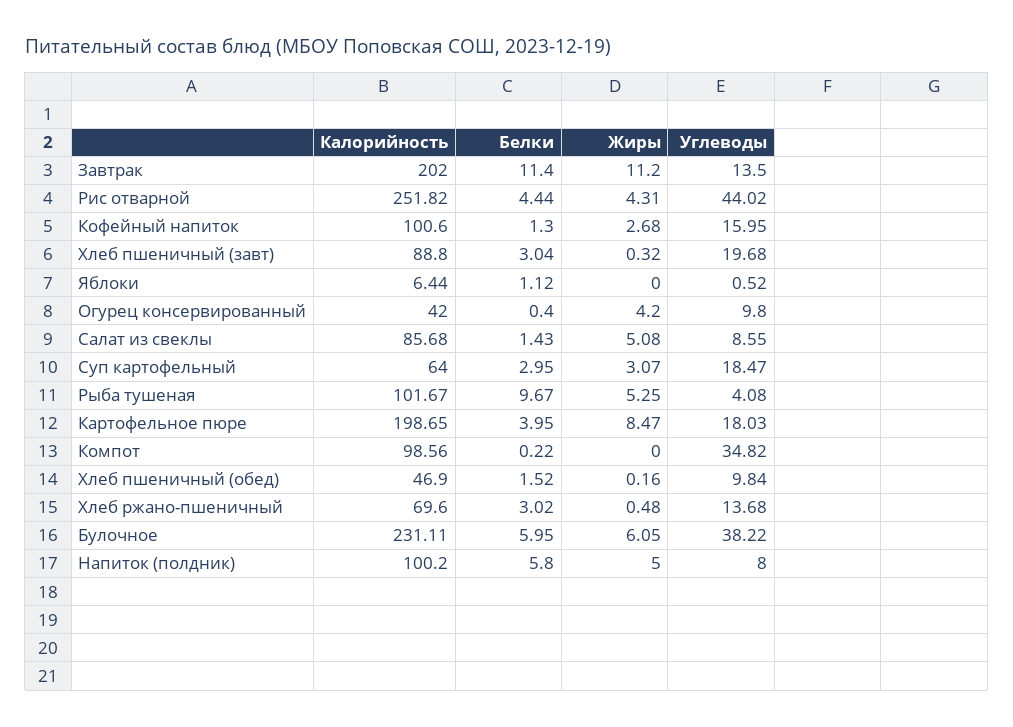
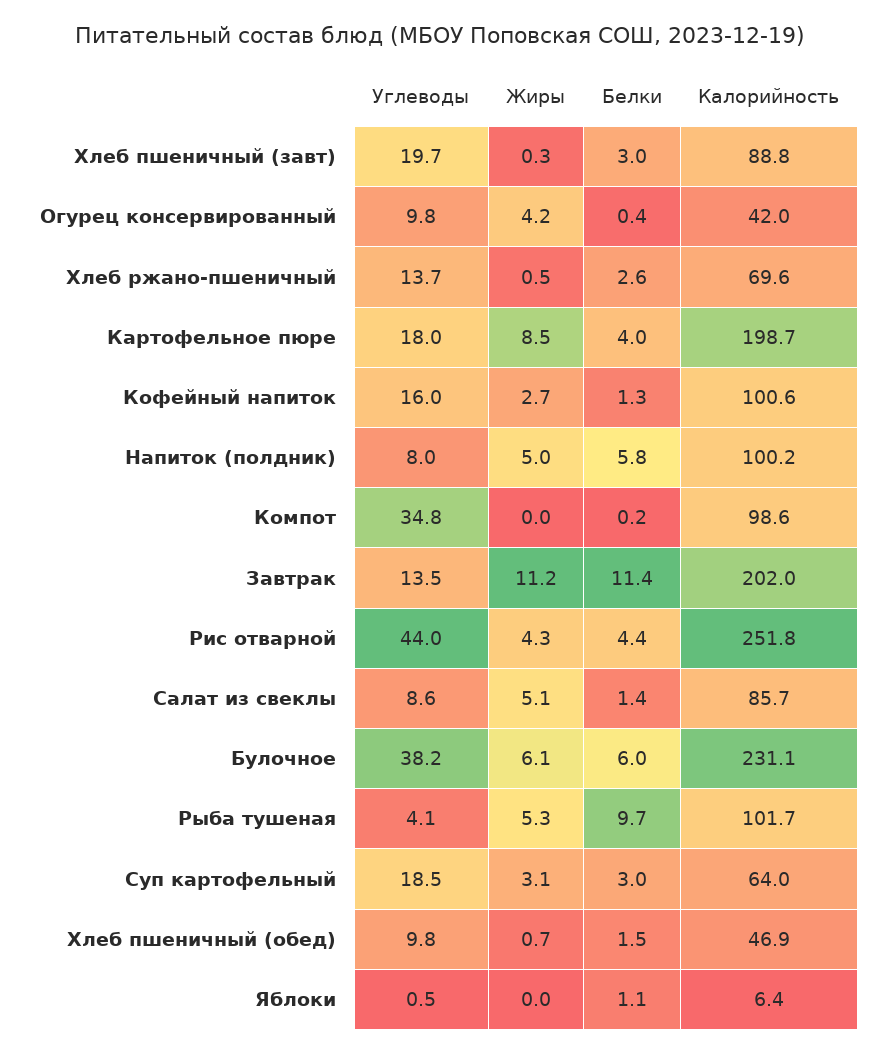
  {
    "Калорийность": {
      "Завтрак": 202,
      "Рис отварной": 251.82,
      "Кофейный напиток": 100.6,
      "Хлеб пшеничный (завт)": 88.8,
      "Яблоки": 6.44,
      "Огурец консервированный": 42,
      "Салат из свеклы": 85.68,
      "Суп картофельный": 64,
      "Рыба тушеная": 101.67,
      "Картофельное пюре": 198.65,
      "Компот": 98.56,
      "Хлеб пшеничный (обед)": 46.9,
      "Хлеб ржано-пшеничный": 69.6,
      "Булочное": 231.11,
      "Напиток (полдник)": 100.2
    },
    "Белки": {
      "Завтрак": 11.4,
      "Рис отварной": 4.44,
      "Кофейный напиток": 1.3,
      "Хлеб пшеничный (завт)": 3.04,
      "Яблоки": 1.12,
      "Огурец консервированный": 0.4,
      "Салат из свеклы": 1.43,
      "Суп картофельный": 2.95,
      "Рыба тушеная": 9.67,
      "Картофельное пюре": 3.95,
      "Компот": 0.22,
      "Хлеб пшеничный (обед)": 1.52,
-     "Хлеб ржано-пшеничный": 3.02,
+     "Хлеб ржано-пшеничный": 2.6,
      "Булочное": 5.95,
      "Напиток (полдник)": 5.8
    },
    "Жиры": {
      "Завтрак": 11.2,
      "Рис отварной": 4.31,
      "Кофейный напиток": 2.68,
      "Хлеб пшеничный (завт)": 0.32,
      "Яблоки": 0,
      "Огурец консервированный": 4.2,
      "Салат из свеклы": 5.08,
      "Суп картофельный": 3.07,
      "Рыба тушеная": 5.25,
      "Картофельное пюре": 8.47,
      "Компот": 0,
-     "Хлеб пшеничный (обед)": 0.16,
+     "Хлеб пшеничный (обед)": 0.7,
      "Хлеб ржано-пшеничный": 0.48,
      "Булочное": 6.05,
      "Напиток (полдник)": 5
    },
    "Углеводы": {
      "Завтрак": 13.5,
      "Рис отварной": 44.02,
      "Кофейный напиток": 15.95,
      "Хлеб пшеничный (завт)": 19.68,
      "Яблоки": 0.52,
      "Огурец консервированный": 9.8,
      "Салат из свеклы": 8.55,
      "Суп картофельный": 18.47,
      "Рыба тушеная": 4.08,
      "Картофельное пюре": 18.03,
      "Компот": 34.82,
      "Хлеб пшеничный (обед)": 9.84,
      "Хлеб ржано-пшеничный": 13.68,
      "Булочное": 38.22,
      "Напиток (полдник)": 8
    }
  }

